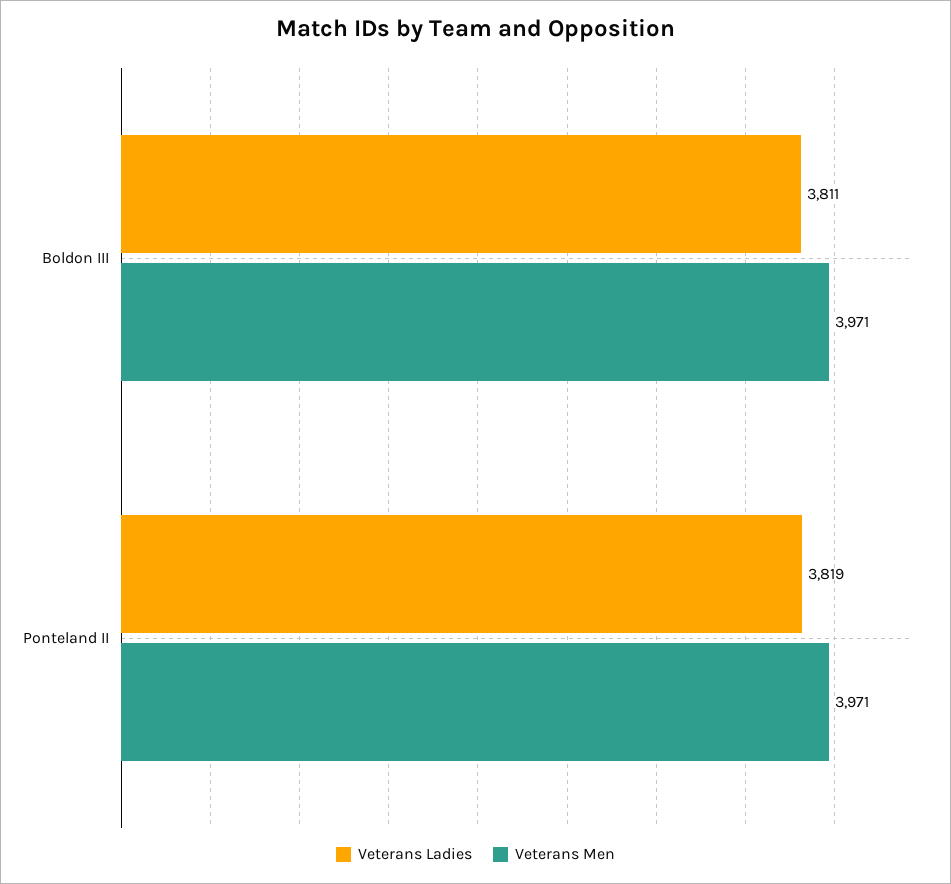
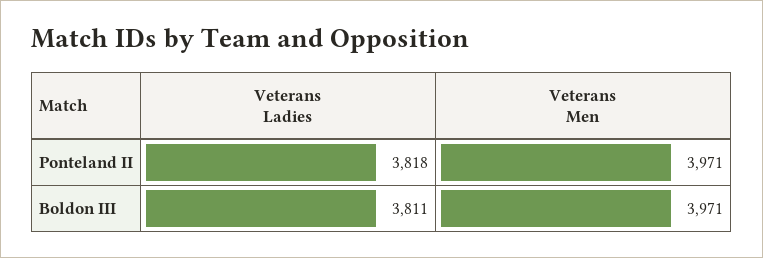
  {
    "Veterans Ladies": {
      "Boldon III": 3811,
-     "Ponteland II": 3819
+     "Ponteland II": 3818
    },
    "Veterans Men": {
      "Boldon III": 3971,
      "Ponteland II": 3971
    }
  }

